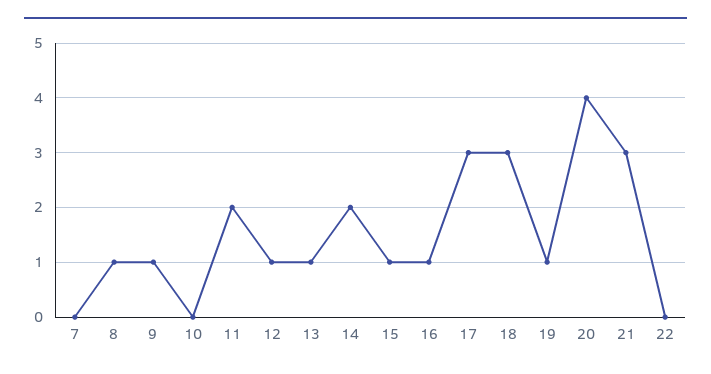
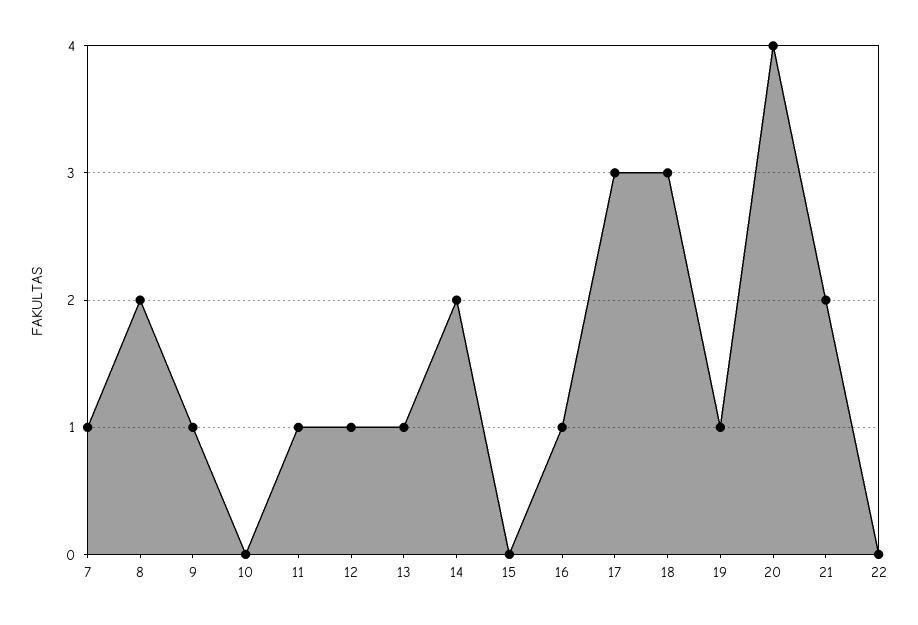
  {
-   "7": 0,
+   "7": 1,
-   "8": 1,
+   "8": 2,
    "9": 1,
    "10": 0,
-   "11": 2,
+   "11": 1,
    "12": 1,
    "13": 1,
    "14": 2,
-   "15": 1,
+   "15": 0,
    "16": 1,
    "17": 3,
    "18": 3,
    "19": 1,
    "20": 4,
-   "21": 3,
+   "21": 2,
    "22": 0
  }

